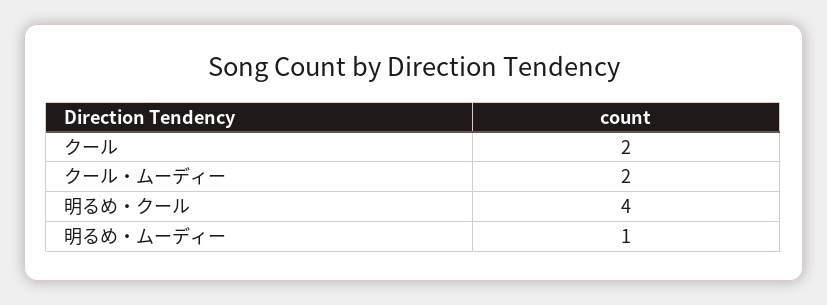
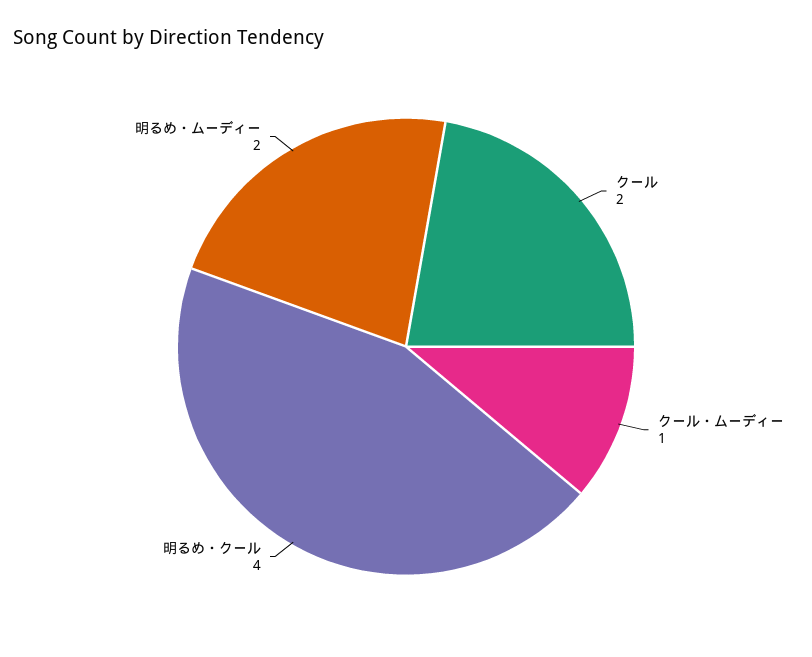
  {
    "クール": 2,
-   "クール・ムーディー": 2,
+   "クール・ムーディー": 1,
    "明るめ・クール": 4,
-   "明るめ・ムーディー": 1
+   "明るめ・ムーディー": 2
  }

